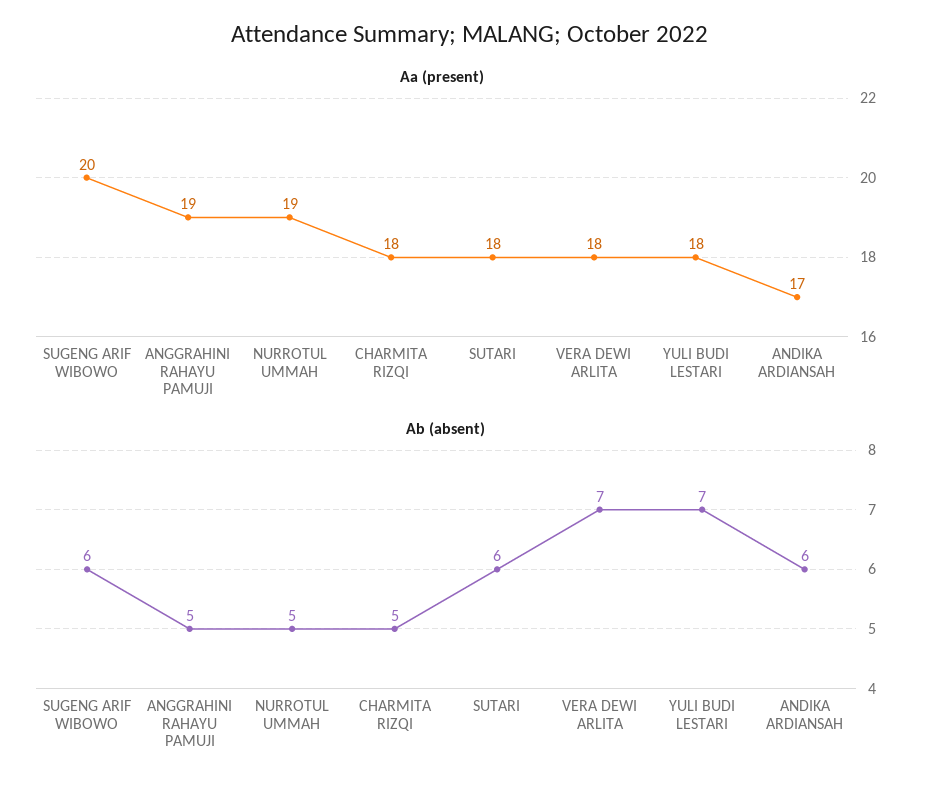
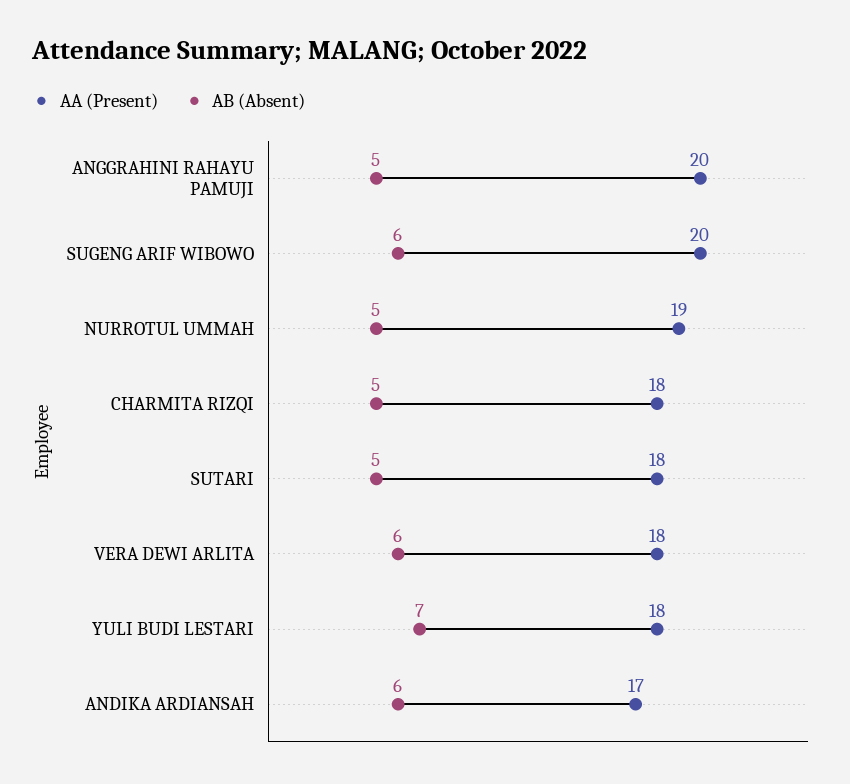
  {
    "Aa (present)": {
      "SUGENG ARIF WIBOWO": 20,
-     "ANGGRAHINI RAHAYU PAMUJI": 19,
+     "ANGGRAHINI RAHAYU PAMUJI": 20,
      "NURROTUL UMMAH": 19,
      "CHARMITA RIZQI": 18,
      "SUTARI": 18,
      "VERA DEWI ARLITA": 18,
      "YULI BUDI LESTARI": 18,
      "ANDIKA ARDIANSAH": 17
    },
    "Ab (absent)": {
      "SUGENG ARIF WIBOWO": 6,
      "ANGGRAHINI RAHAYU PAMUJI": 5,
      "NURROTUL UMMAH": 5,
      "CHARMITA RIZQI": 5,
-     "SUTARI": 6,
+     "SUTARI": 5,
-     "VERA DEWI ARLITA": 7,
+     "VERA DEWI ARLITA": 6,
      "YULI BUDI LESTARI": 7,
      "ANDIKA ARDIANSAH": 6
    }
  }

